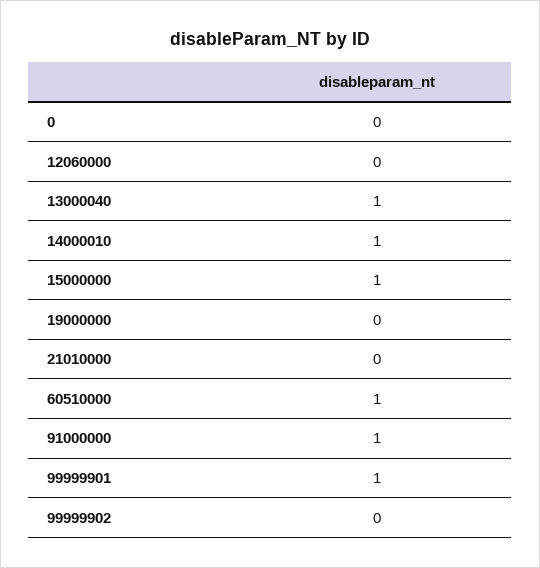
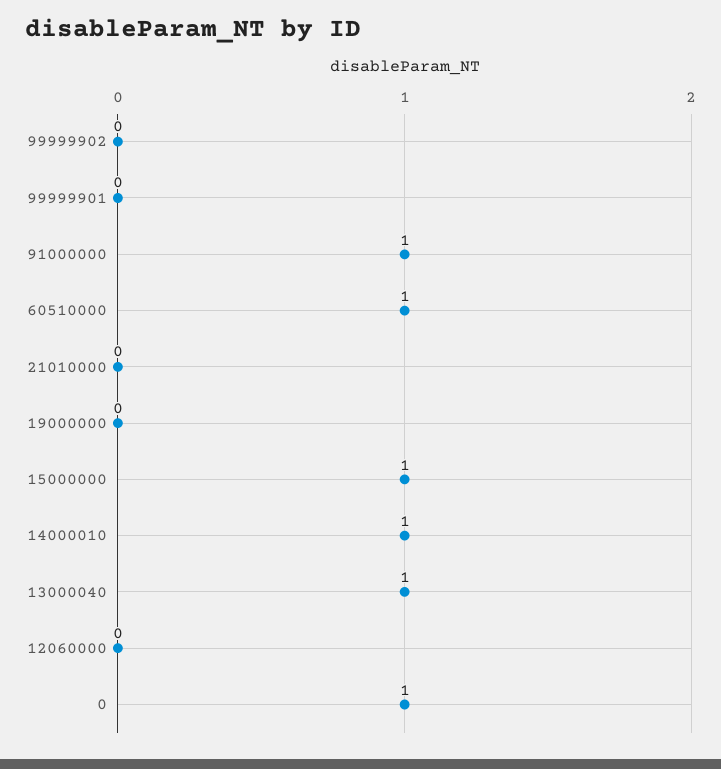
  {
-   "0": 0,
+   "0": 1,
    "12060000": 0,
    "13000040": 1,
    "14000010": 1,
    "15000000": 1,
    "19000000": 0,
    "21010000": 0,
    "60510000": 1,
    "91000000": 1,
-   "99999901": 1,
+   "99999901": 0,
    "99999902": 0
  }

